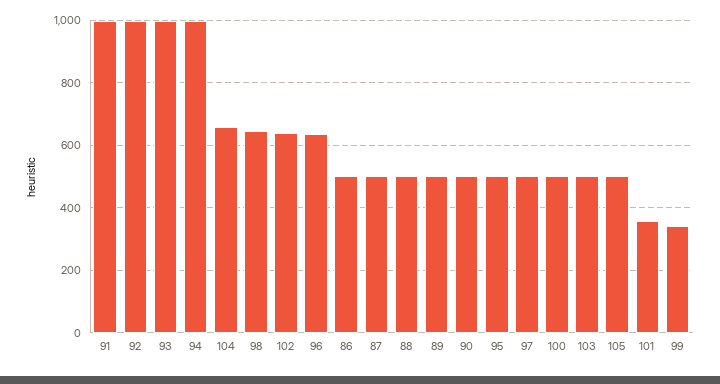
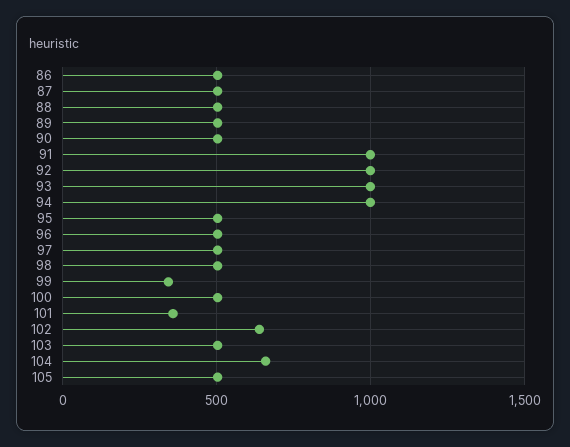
  {
    "91": 1000,
    "92": 1000,
    "93": 1000,
    "94": 1000,
    "104": 660,
-   "98": 640,
+   "98": 500,
    "102": 640,
-   "96": 640,
+   "96": 500,
    "86": 500,
    "87": 500,
    "88": 500,
    "89": 500,
    "90": 500,
    "95": 500,
    "97": 500,
    "100": 500,
    "103": 500,
    "105": 500,
    "101": 360,
    "99": 340
  }

